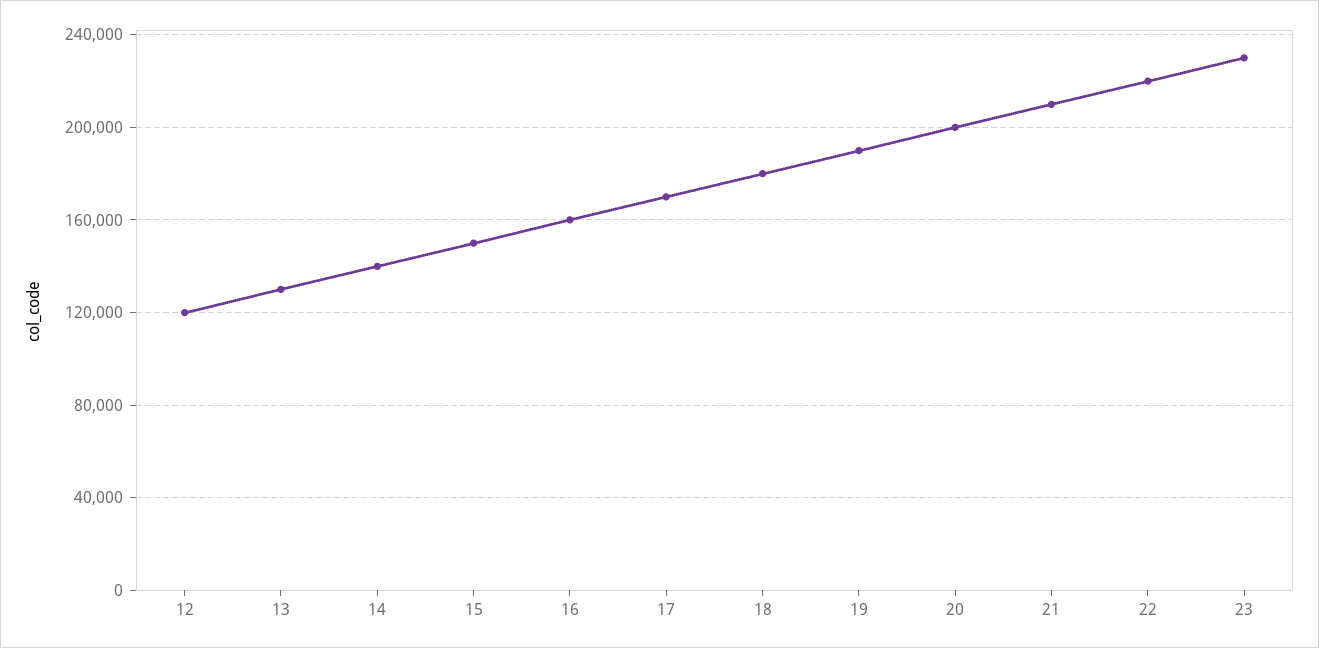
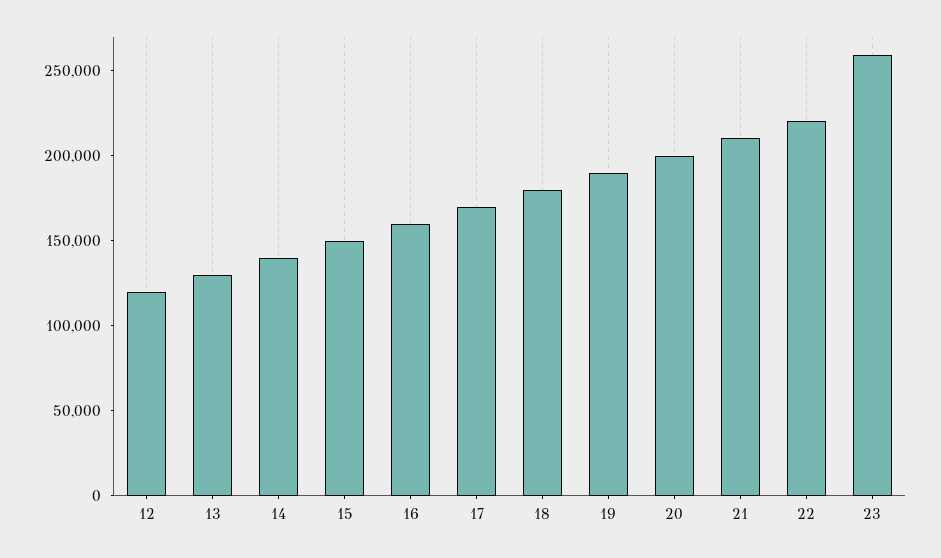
  {
    "12": 120000,
    "13": 130000,
    "14": 140000,
    "15": 150000,
    "16": 160000,
    "17": 170000,
    "18": 180000,
    "19": 190000,
    "20": 200000,
    "21": 210000,
    "22": 220000,
-   "23": 230000
+   "23": 260000
  }

